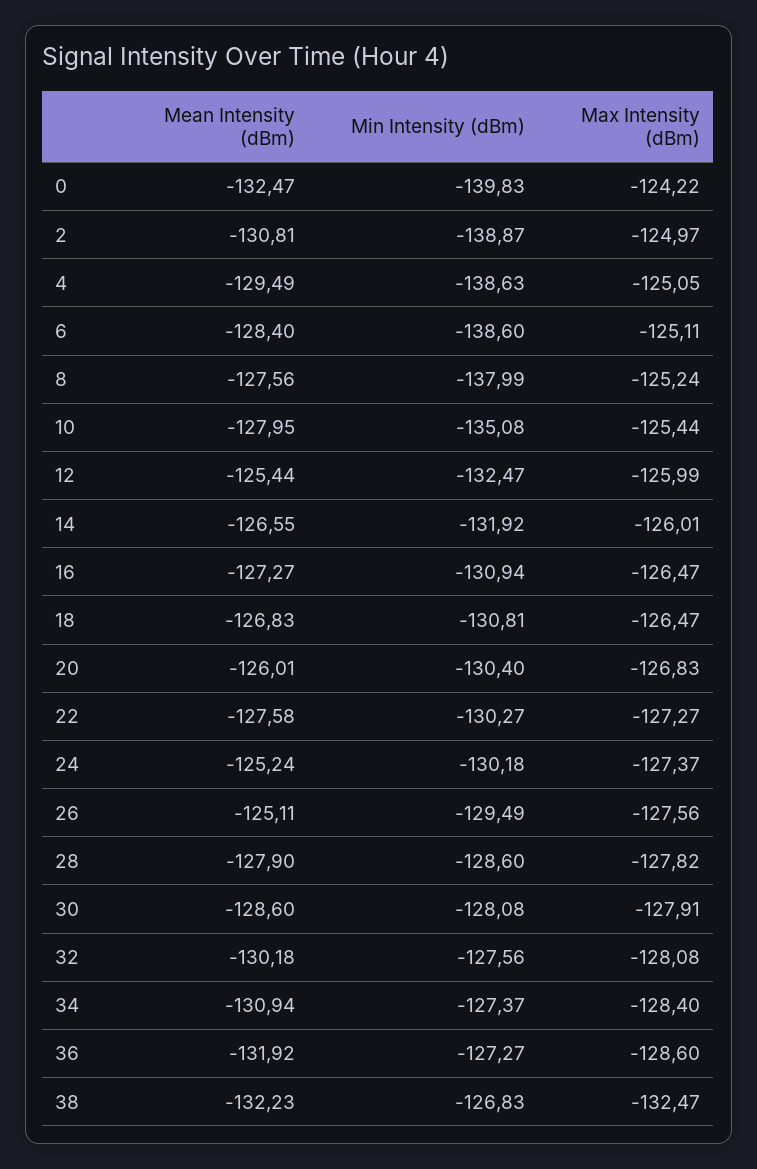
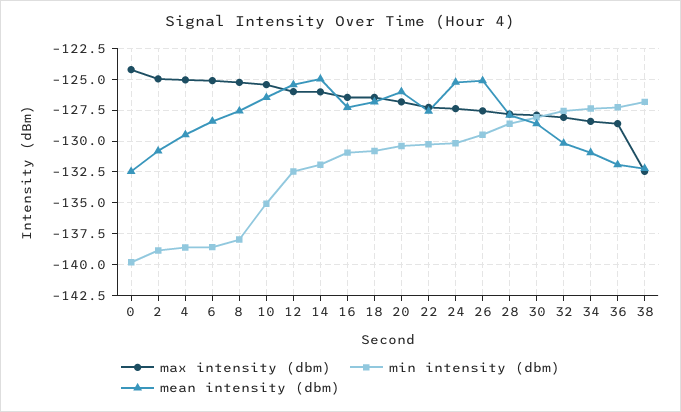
  {
    "Mean Intensity (dBm)": {
      "0": -132.47,
      "2": -130.81,
      "4": -129.49,
      "6": -128.4,
      "8": -127.56,
-     "10": -127.95,
+     "10": -126.5,
      "12": -125.44,
-     "14": -126.55,
+     "14": -125,
      "16": -127.27,
      "18": -126.83,
      "20": -126.01,
      "22": -127.58,
      "24": -125.24,
      "26": -125.11,
      "28": -127.9,
      "30": -128.6,
      "32": -130.18,
      "34": -130.94,
      "36": -131.92,
      "38": -132.23
    },
    "Min Intensity (dBm)": {
      "0": -139.83,
      "2": -138.87,
      "4": -138.63,
      "6": -138.6,
      "8": -137.99,
      "10": -135.08,
      "12": -132.47,
      "14": -131.92,
      "16": -130.94,
      "18": -130.81,
      "20": -130.4,
      "22": -130.27,
      "24": -130.18,
      "26": -129.49,
      "28": -128.6,
      "30": -128.08,
      "32": -127.56,
      "34": -127.37,
      "36": -127.27,
      "38": -126.83
    },
    "Max Intensity (dBm)": {
      "0": -124.22,
      "2": -124.97,
      "4": -125.05,
      "6": -125.11,
      "8": -125.24,
      "10": -125.44,
      "12": -125.99,
      "14": -126.01,
      "16": -126.47,
      "18": -126.47,
      "20": -126.83,
      "22": -127.27,
      "24": -127.37,
      "26": -127.56,
      "28": -127.82,
      "30": -127.91,
      "32": -128.08,
      "34": -128.4,
      "36": -128.6,
      "38": -132.47
    }
  }

